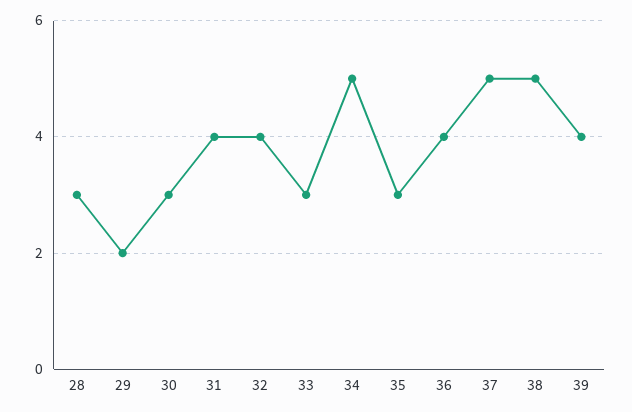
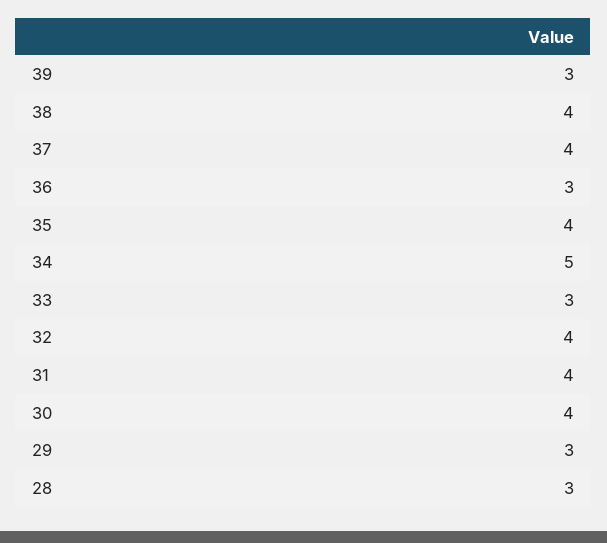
  {
    "28": 3,
-   "29": 2,
+   "29": 3,
-   "30": 3,
+   "30": 4,
    "31": 4,
    "32": 4,
    "33": 3,
    "34": 5,
-   "35": 3,
+   "35": 4,
-   "36": 4,
+   "36": 3,
-   "37": 5,
+   "37": 4,
-   "38": 5,
+   "38": 4,
-   "39": 4
+   "39": 3
  }

